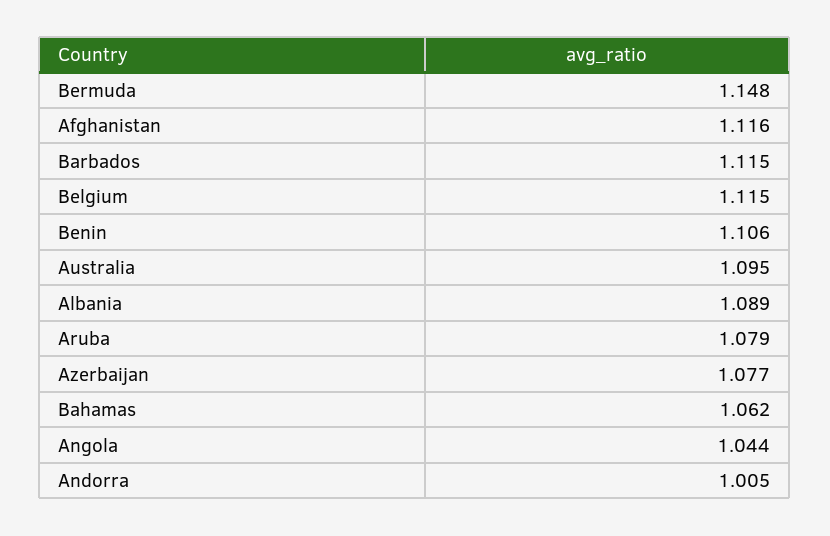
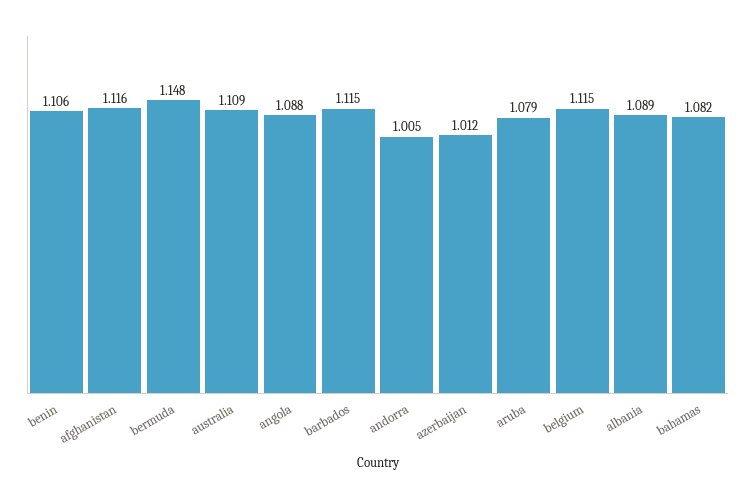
  {
    "Bermuda": 1.148,
    "Afghanistan": 1.116,
    "Barbados": 1.115,
    "Belgium": 1.115,
    "Benin": 1.106,
-   "Australia": 1.095,
+   "Australia": 1.109,
    "Albania": 1.089,
    "Aruba": 1.079,
-   "Azerbaijan": 1.077,
+   "Azerbaijan": 1.012,
-   "Bahamas": 1.062,
+   "Bahamas": 1.082,
-   "Angola": 1.044,
+   "Angola": 1.088,
    "Andorra": 1.005
  }

